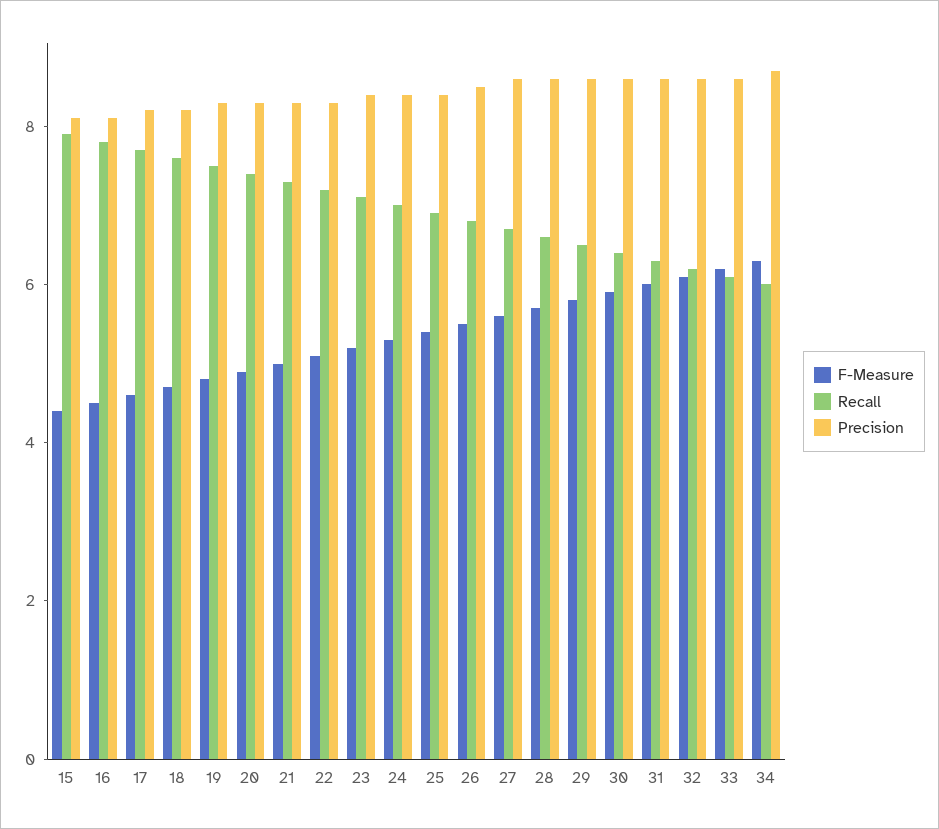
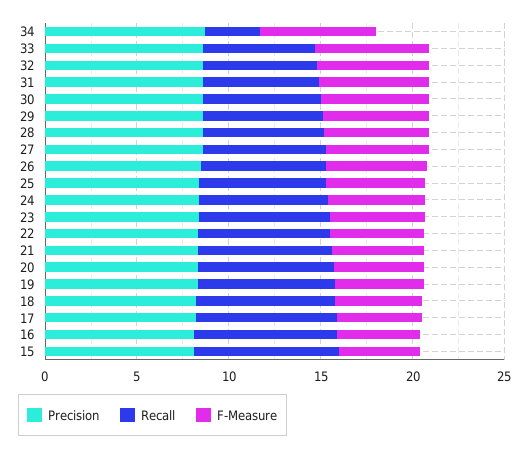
  {
    "F-Measure": {
      "15": 4.5,
      "16": 4.5,
      "17": 4.5,
      "18": 4.5,
      "19": 5,
      "20": 5,
      "21": 5,
      "22": 5,
      "23": 5,
      "24": 5.5,
      "25": 5.5,
      "26": 5.5,
      "27": 5.5,
      "28": 5.5,
      "29": 6,
      "30": 6,
      "31": 6,
      "32": 6,
      "33": 6,
      "34": 6.5
    },
    "Recall": {
      "15": 8,
      "16": 8,
      "17": 7.5,
      "18": 7.5,
      "19": 7.5,
      "20": 7.5,
      "21": 7.5,
      "22": 7,
      "23": 7,
      "24": 7,
      "25": 7,
      "26": 7,
      "27": 6.5,
      "28": 6.5,
      "29": 6.5,
      "30": 6.5,
      "31": 6.5,
      "32": 6,
      "33": 6,
-     "34": 6
+     "34": 3
    },
    "Precision": {
      "15": 8,
      "16": 8,
      "17": 8,
      "18": 8,
      "19": 8.5,
      "20": 8.5,
      "21": 8.5,
      "22": 8.5,
      "23": 8.5,
      "24": 8.5,
      "25": 8.5,
      "26": 8.5,
      "27": 8.5,
      "28": 8.5,
      "29": 8.5,
      "30": 8.5,
      "31": 8.5,
      "32": 8.5,
      "33": 8.5,
      "34": 8.5
    }
  }

